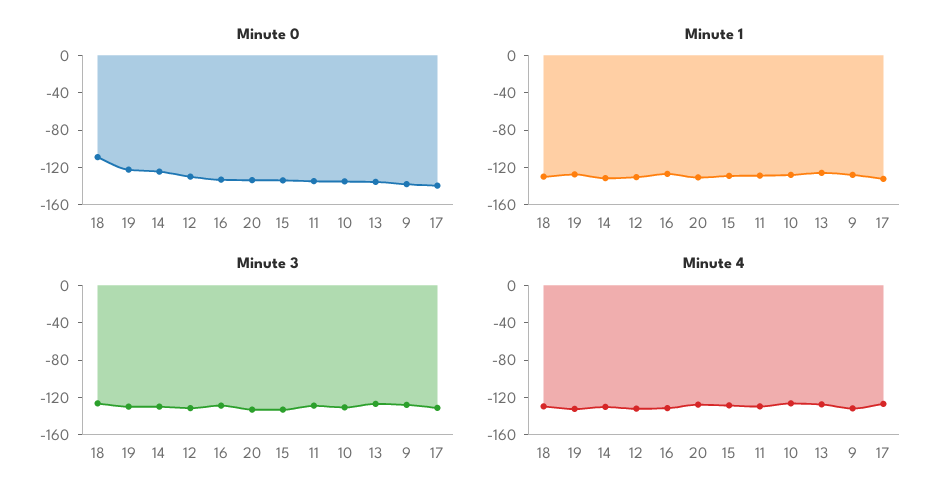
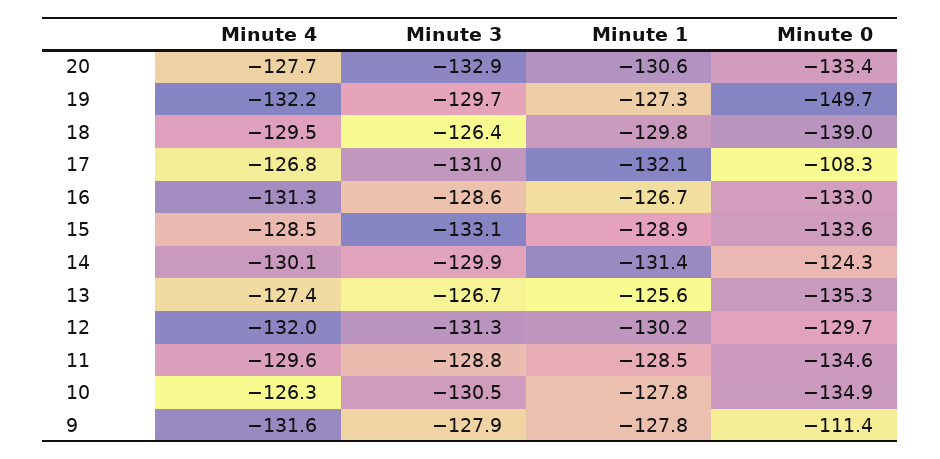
  {
    "Minute 0": {
-     "18": -110,
+     "18": -139,
-     "19": -120,
+     "19": -149.7,
      "14": -124.3,
      "12": -129.7,
      "16": -133,
      "20": -133.4,
      "15": -133.6,
      "11": -134.6,
      "10": -134.9,
      "13": -135.3,
-     "9": -140,
+     "9": -111.4,
-     "17": -140
+     "17": -108.3
    },
    "Minute 1": {
      "18": -129.8,
      "19": -127.3,
      "14": -131.4,
      "12": -130.2,
      "16": -126.7,
      "20": -130.6,
      "15": -128.9,
      "11": -128.5,
      "10": -127.8,
      "13": -125.6,
      "9": -127.8,
      "17": -132.1
    },
    "Minute 3": {
      "18": -126.4,
      "19": -129.7,
      "14": -129.9,
      "12": -131.3,
      "16": -128.6,
      "20": -132.9,
      "15": -133.1,
      "11": -128.8,
      "10": -130.5,
      "13": -126.7,
      "9": -127.9,
      "17": -131
    },
    "Minute 4": {
      "18": -129.5,
      "19": -132.2,
      "14": -130.1,
      "12": -132,
      "16": -131.3,
      "20": -127.7,
      "15": -128.5,
      "11": -129.6,
      "10": -126.3,
      "13": -127.4,
      "9": -131.6,
      "17": -126.8
    }
  }

